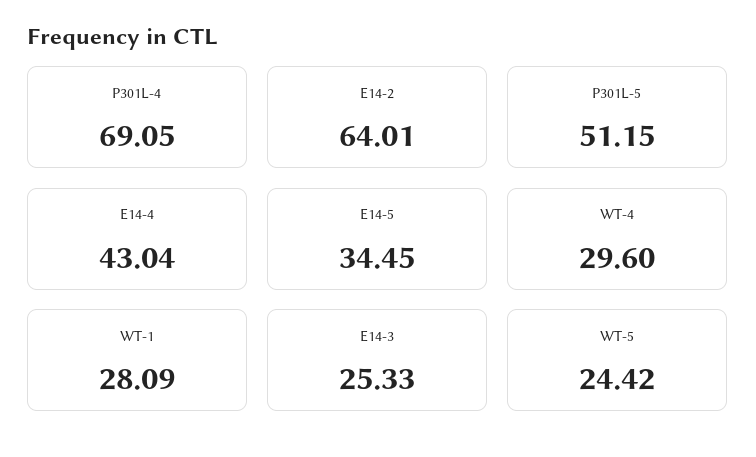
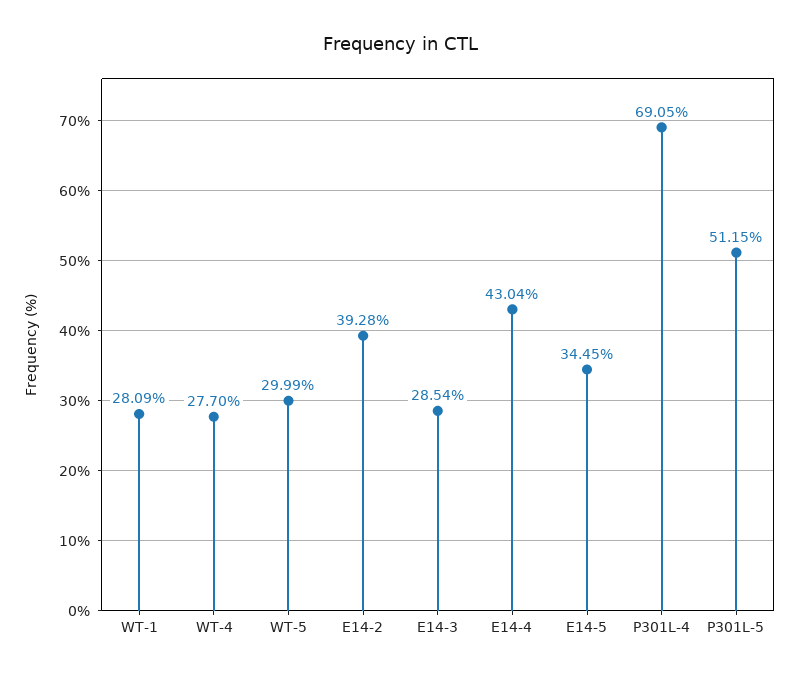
  {
    "P301L-4": 69.05,
-   "E14-2": 64.01,
+   "E14-2": 39.28,
    "P301L-5": 51.15,
    "E14-4": 43.04,
    "E14-5": 34.45,
-   "WT-4": 29.6,
+   "WT-4": 27.7,
    "WT-1": 28.09,
-   "E14-3": 25.33,
+   "E14-3": 28.54,
-   "WT-5": 24.42
+   "WT-5": 29.99
  }

